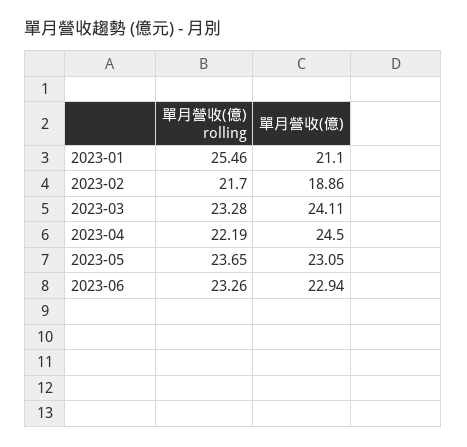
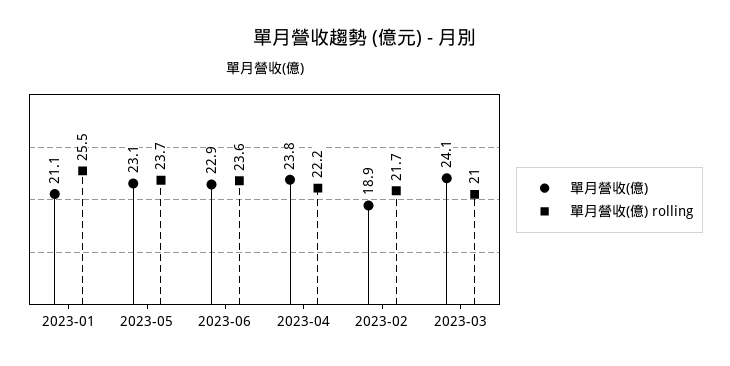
  {
    "單月營收(億) rolling": {
      "2023-01": 25.46,
      "2023-02": 21.7,
-     "2023-03": 23.28,
+     "2023-03": 21,
      "2023-04": 22.19,
      "2023-05": 23.65,
-     "2023-06": 23.26
+     "2023-06": 23.6
    },
    "單月營收(億)": {
      "2023-01": 21.1,
      "2023-02": 18.86,
      "2023-03": 24.11,
-     "2023-04": 24.5,
+     "2023-04": 23.8,
      "2023-05": 23.05,
      "2023-06": 22.94
    }
  }

